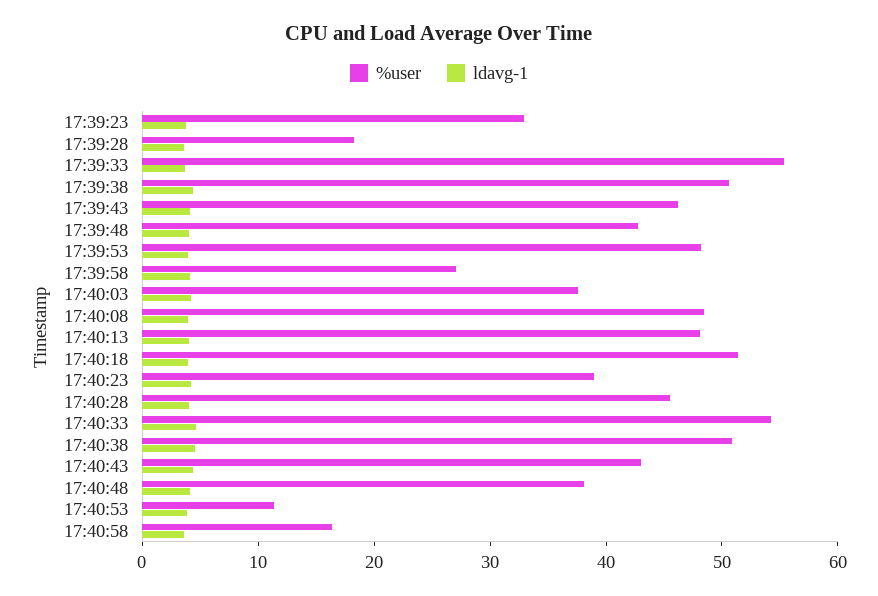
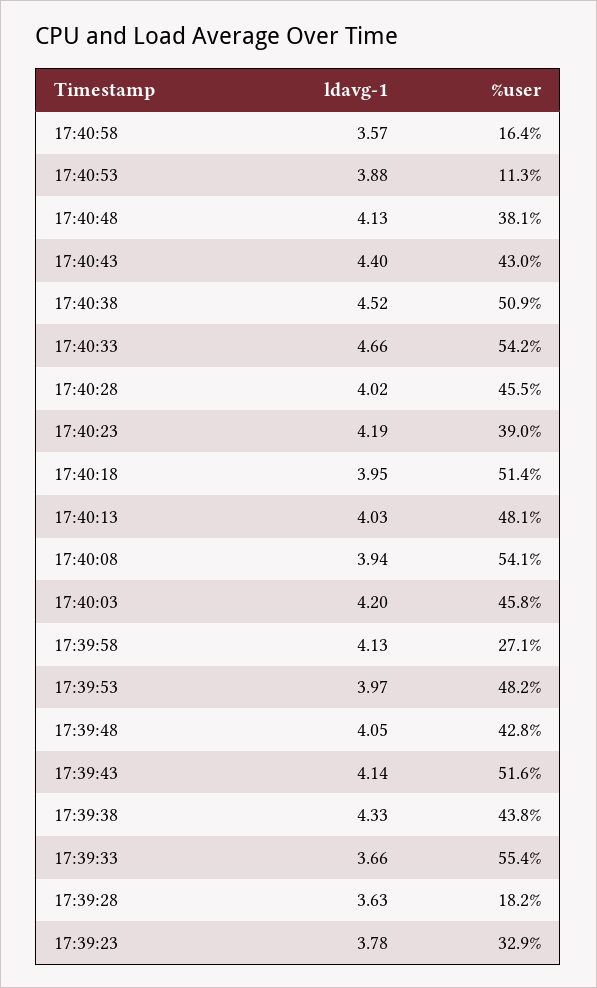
  {
    "%user": {
      "17:39:23": 32.9,
      "17:39:28": 18.2,
      "17:39:33": 55.4,
-     "17:39:38": 50,
+     "17:39:38": 43.8,
-     "17:39:43": 46,
+     "17:39:43": 51.6,
      "17:39:48": 42.8,
      "17:39:53": 48.2,
      "17:39:58": 27.1,
-     "17:40:03": 38,
+     "17:40:03": 45.8,
-     "17:40:08": 48,
+     "17:40:08": 54.1,
      "17:40:13": 48.1,
      "17:40:18": 51.4,
      "17:40:23": 39,
      "17:40:28": 45.5,
      "17:40:33": 54.2,
      "17:40:38": 50.9,
      "17:40:43": 43,
      "17:40:48": 38.1,
      "17:40:53": 11.3,
      "17:40:58": 16.4
    },
    "ldavg-1": {
      "17:39:23": 3.78,
      "17:39:28": 3.63,
      "17:39:33": 3.66,
      "17:39:38": 4.33,
      "17:39:43": 4.14,
      "17:39:48": 4.05,
      "17:39:53": 3.97,
      "17:39:58": 4.13,
      "17:40:03": 4.2,
      "17:40:08": 3.94,
      "17:40:13": 4.03,
      "17:40:18": 3.95,
      "17:40:23": 4.19,
      "17:40:28": 4.02,
      "17:40:33": 4.66,
      "17:40:38": 4.52,
      "17:40:43": 4.4,
      "17:40:48": 4.13,
      "17:40:53": 3.88,
      "17:40:58": 3.57
    }
  }

